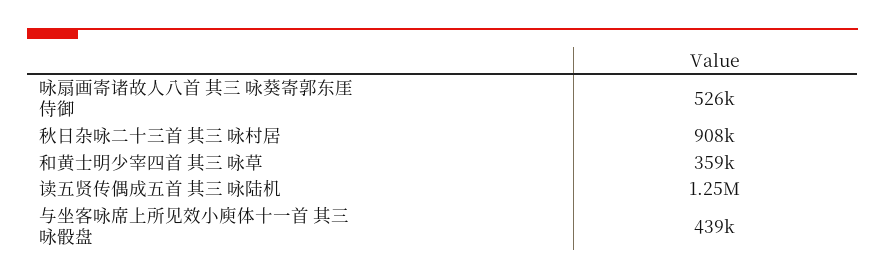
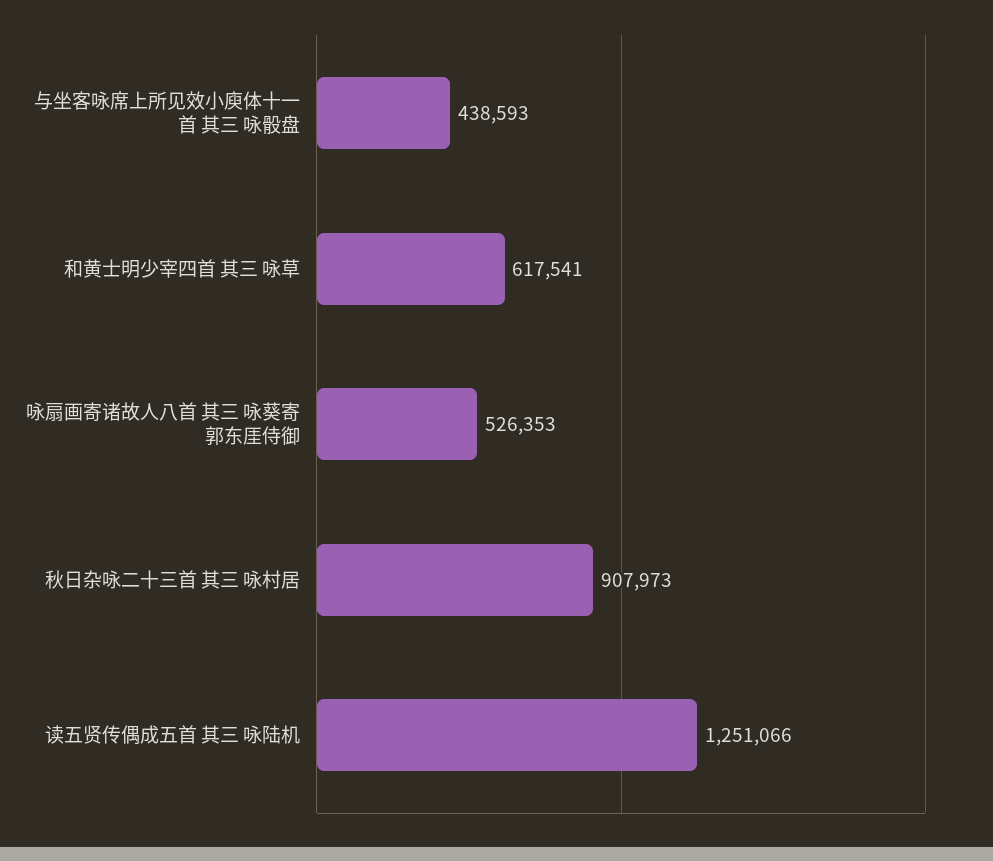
  {
    "咏扇画寄诸故人八首 其三 咏葵寄郭东厓侍御": 526353,
    "秋日杂咏二十三首 其三 咏村居": 907973,
-   "和黄士明少宰四首 其三 咏草": 359000,
+   "和黄士明少宰四首 其三 咏草": 617541,
    "读五贤传偶成五首 其三 咏陆机": 1251066,
    "与坐客咏席上所见效小庾体十一首 其三 咏骰盘": 438593
  }

